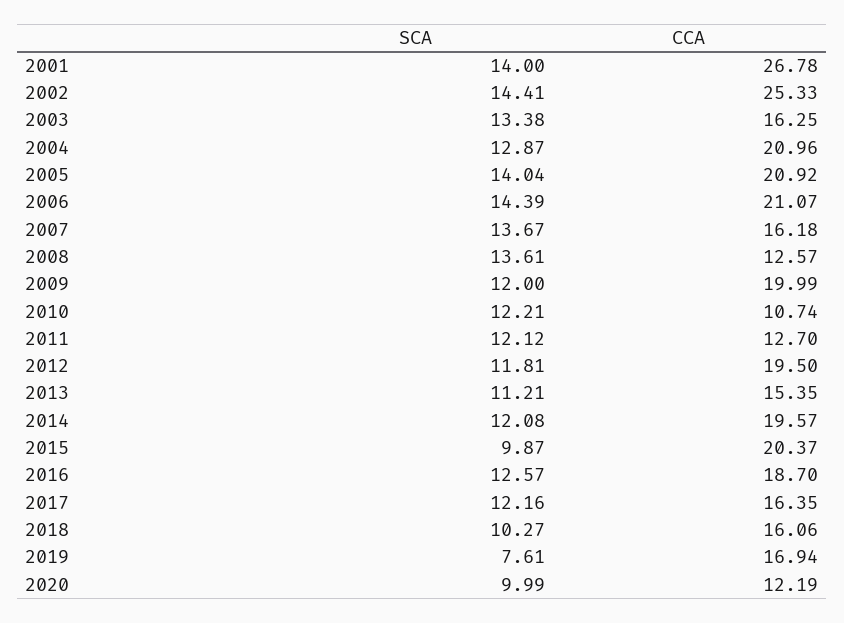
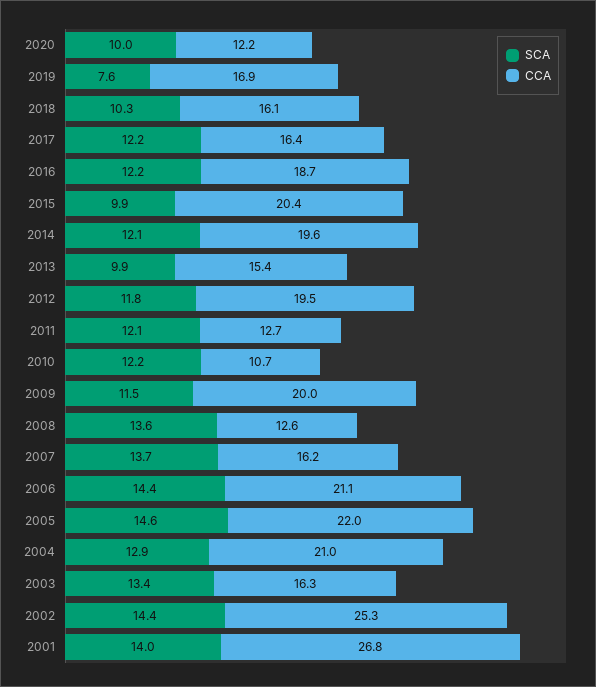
  {
    "SCA": {
      "2001": 14,
      "2002": 14.41,
      "2003": 13.38,
      "2004": 12.87,
-     "2005": 14.04,
+     "2005": 14.6,
      "2006": 14.39,
      "2007": 13.67,
      "2008": 13.61,
-     "2009": 12,
+     "2009": 11.5,
      "2010": 12.21,
      "2011": 12.12,
      "2012": 11.81,
-     "2013": 11.21,
+     "2013": 9.9,
      "2014": 12.08,
      "2015": 9.87,
-     "2016": 12.57,
+     "2016": 12.2,
      "2017": 12.16,
      "2018": 10.27,
      "2019": 7.61,
      "2020": 9.99
    },
    "CCA": {
      "2001": 26.78,
      "2002": 25.33,
      "2003": 16.25,
      "2004": 20.96,
-     "2005": 20.92,
+     "2005": 22,
      "2006": 21.07,
      "2007": 16.18,
      "2008": 12.57,
      "2009": 19.99,
      "2010": 10.74,
      "2011": 12.7,
      "2012": 19.5,
      "2013": 15.35,
      "2014": 19.57,
      "2015": 20.37,
      "2016": 18.7,
      "2017": 16.35,
      "2018": 16.06,
      "2019": 16.94,
      "2020": 12.19
    }
  }

